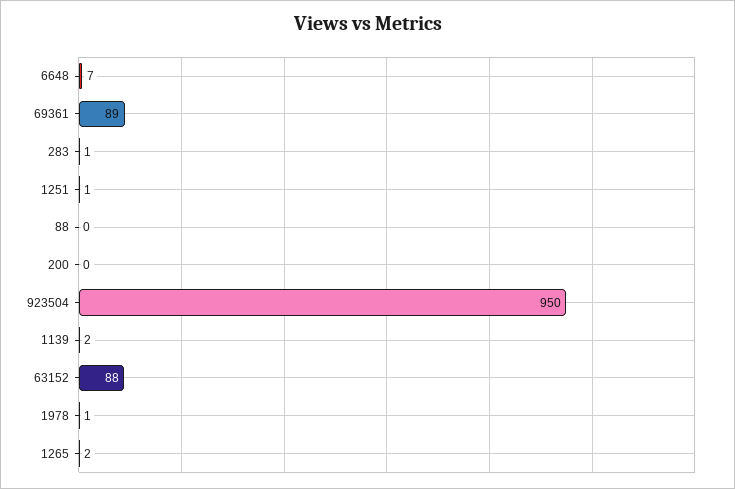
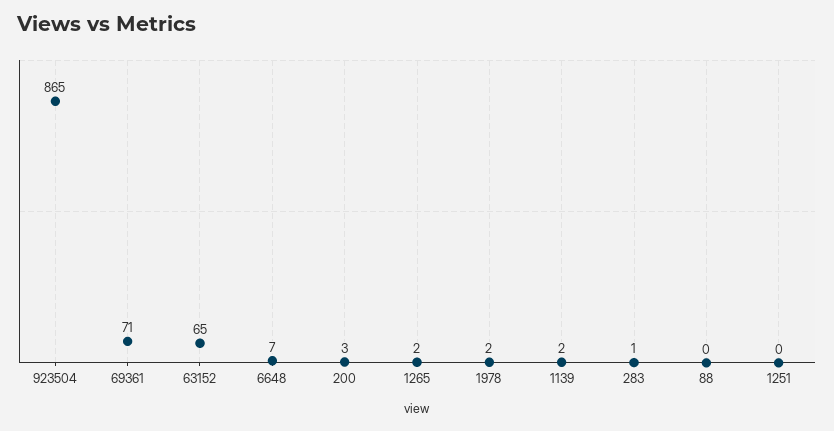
  {
    "6648": 7,
-   "69361": 89,
+   "69361": 71,
    "283": 1,
-   "1251": 1,
+   "1251": 0,
    "88": 0,
-   "200": 0,
+   "200": 3,
-   "923504": 950,
+   "923504": 865,
    "1139": 2,
-   "63152": 88,
+   "63152": 65,
-   "1978": 1,
+   "1978": 2,
    "1265": 2
  }

